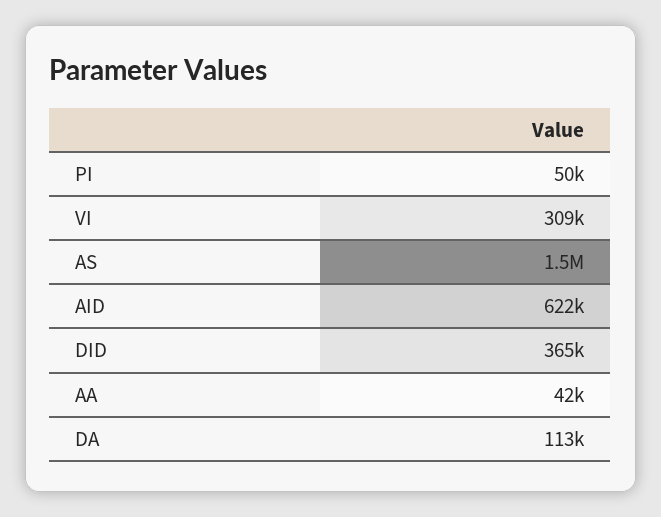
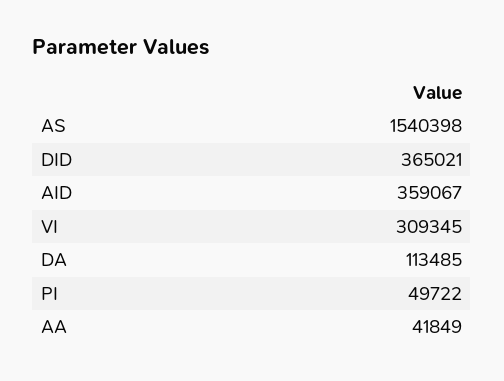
  {
    "PI": 49722,
    "VI": 309345,
    "AS": 1540398,
-   "AID": 622000,
+   "AID": 359067,
    "DID": 365021,
    "AA": 41849,
    "DA": 113485
  }

